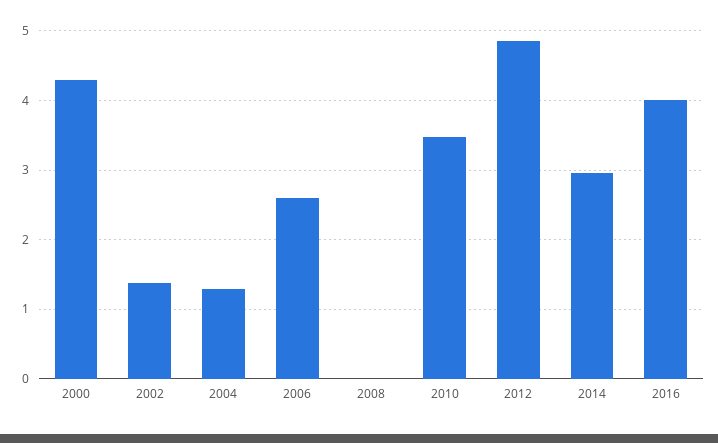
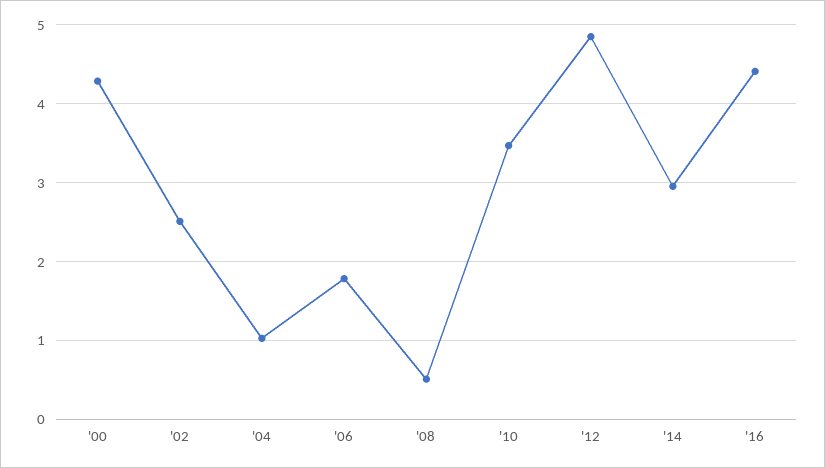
  {
    "2000": 4.3,
-   "2002": 1.4,
+   "2002": 2.5,
-   "2004": 1.3,
+   "2004": 1,
-   "2006": 2.6,
+   "2006": 1.8,
-   "2008": 0,
+   "2008": 0.5,
    "2010": 3.5,
    "2012": 4.9,
    "2014": 3,
-   "2016": 4
+   "2016": 4.4
  }

